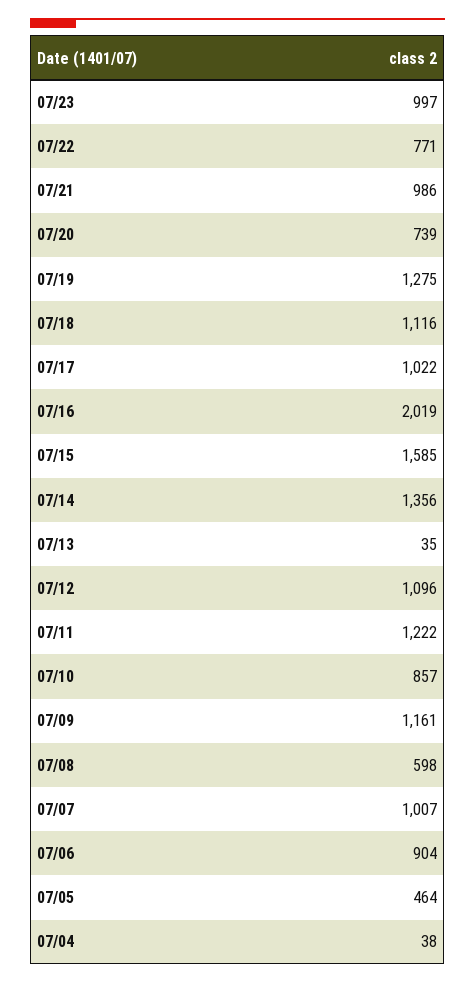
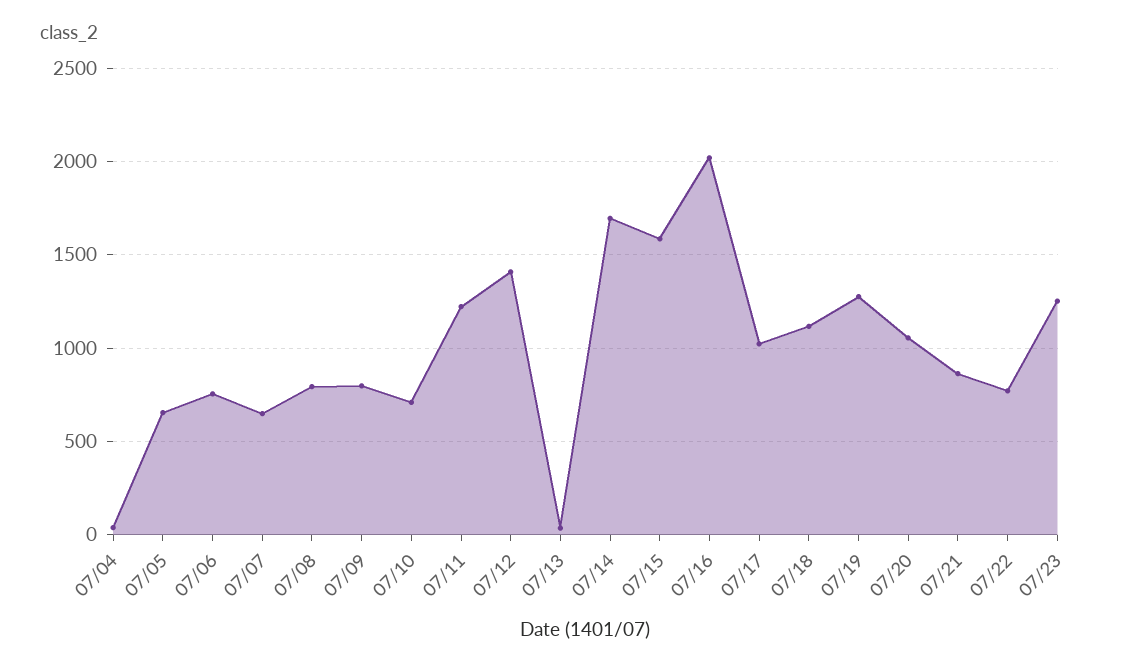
  {
-   "07/23": 997,
+   "07/23": 1250,
    "07/22": 771,
-   "07/21": 986,
+   "07/21": 850,
-   "07/20": 739,
+   "07/20": 1050,
    "07/19": 1275,
    "07/18": 1116,
    "07/17": 1022,
    "07/16": 2019,
    "07/15": 1585,
-   "07/14": 1356,
+   "07/14": 1700,
    "07/13": 35,
-   "07/12": 1096,
+   "07/12": 1400,
    "07/11": 1222,
-   "07/10": 857,
+   "07/10": 700,
-   "07/09": 1161,
+   "07/09": 800,
-   "07/08": 598,
+   "07/08": 800,
-   "07/07": 1007,
+   "07/07": 650,
-   "07/06": 904,
+   "07/06": 750,
-   "07/05": 464,
+   "07/05": 650,
    "07/04": 38
  }

